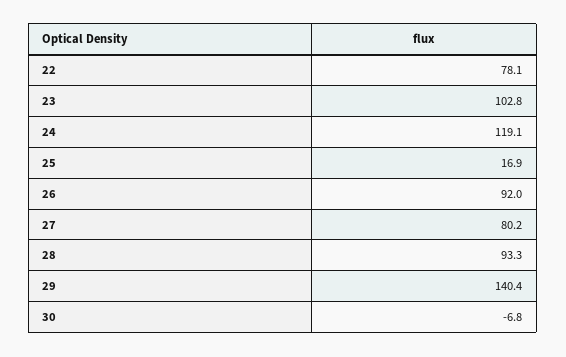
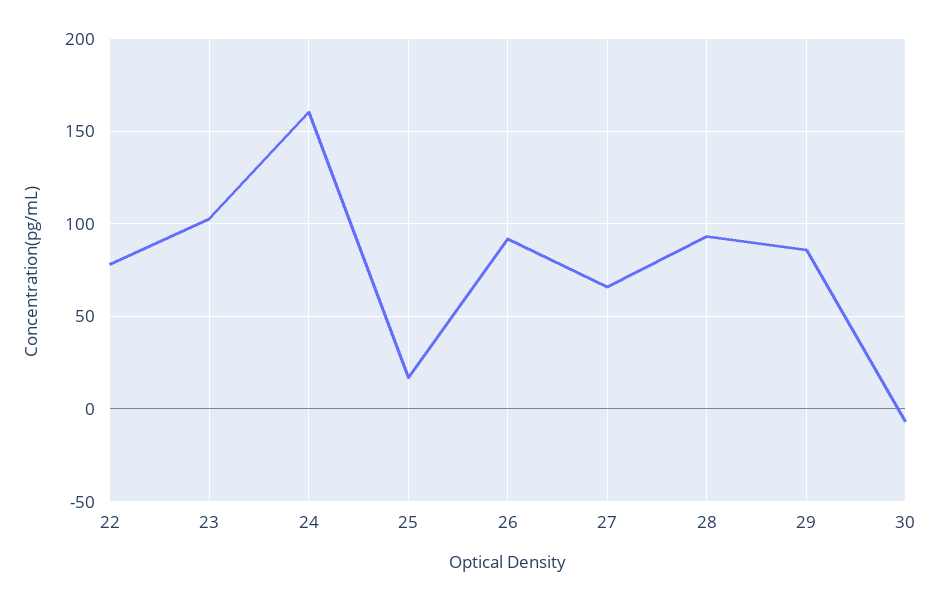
  {
    "22": 78.1,
    "23": 102.8,
-   "24": 119.1,
+   "24": 160,
    "25": 16.9,
    "26": 92,
-   "27": 80.2,
+   "27": 65,
    "28": 93.3,
-   "29": 140.4,
+   "29": 85,
    "30": -6.8
  }

